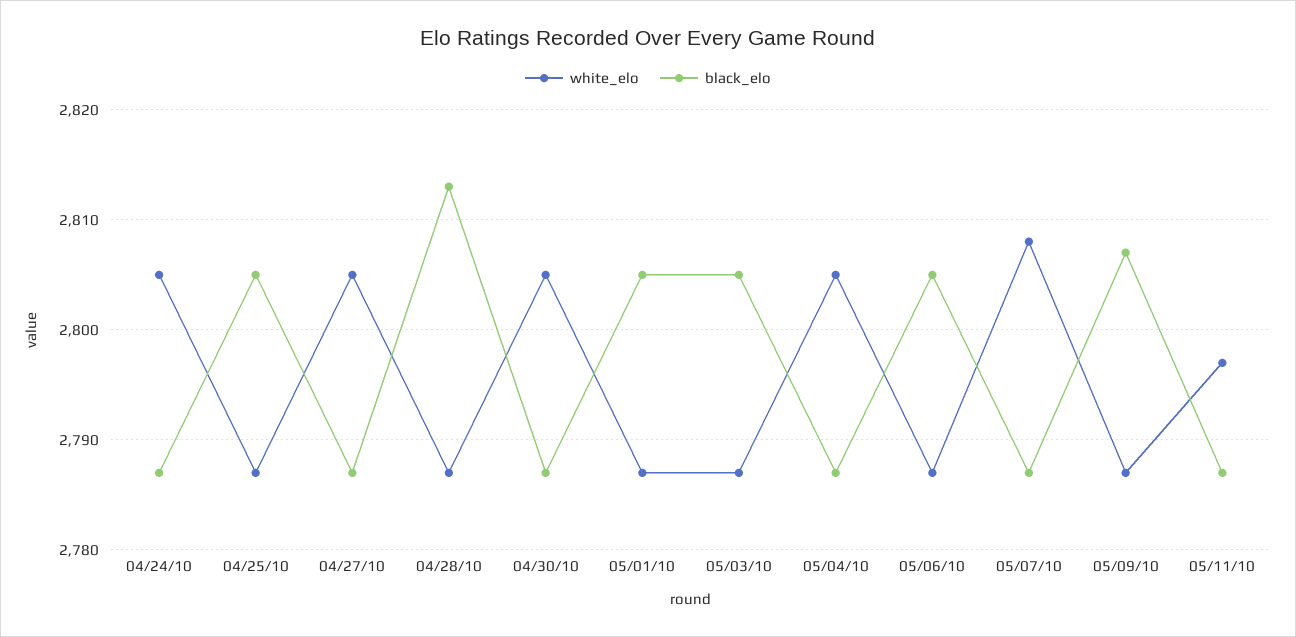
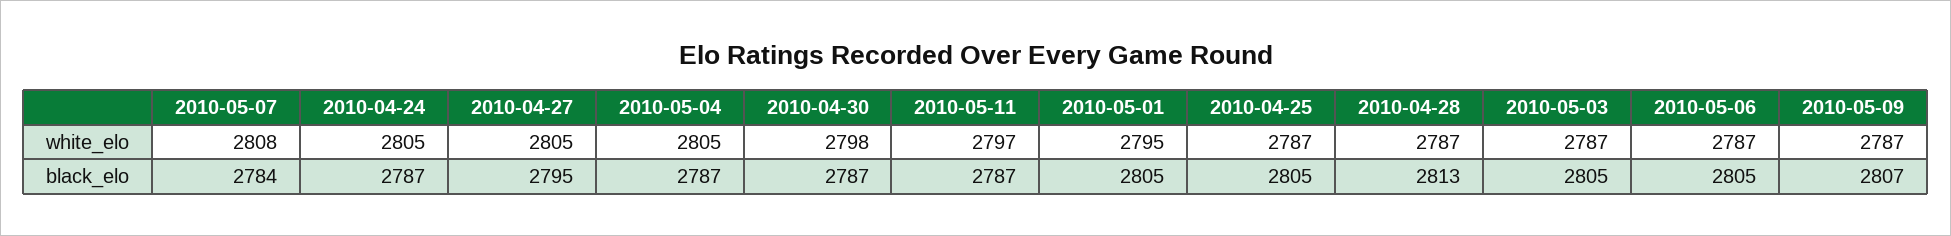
  {
    "white_elo": {
      "04/24/10": 2805,
      "04/25/10": 2787,
      "04/27/10": 2805,
      "04/28/10": 2787,
-     "04/30/10": 2805,
+     "04/30/10": 2798,
-     "05/01/10": 2787,
+     "05/01/10": 2795,
      "05/03/10": 2787,
      "05/04/10": 2805,
      "05/06/10": 2787,
      "05/07/10": 2808,
      "05/09/10": 2787,
      "05/11/10": 2797
    },
    "black_elo": {
      "04/24/10": 2787,
      "04/25/10": 2805,
-     "04/27/10": 2787,
+     "04/27/10": 2795,
      "04/28/10": 2813,
      "04/30/10": 2787,
      "05/01/10": 2805,
      "05/03/10": 2805,
      "05/04/10": 2787,
      "05/06/10": 2805,
-     "05/07/10": 2787,
+     "05/07/10": 2784,
      "05/09/10": 2807,
      "05/11/10": 2787
    }
  }

